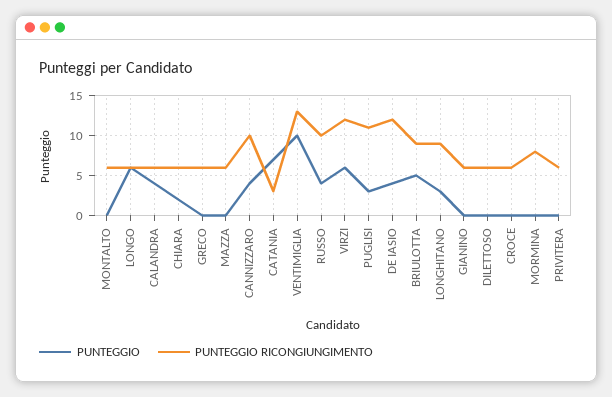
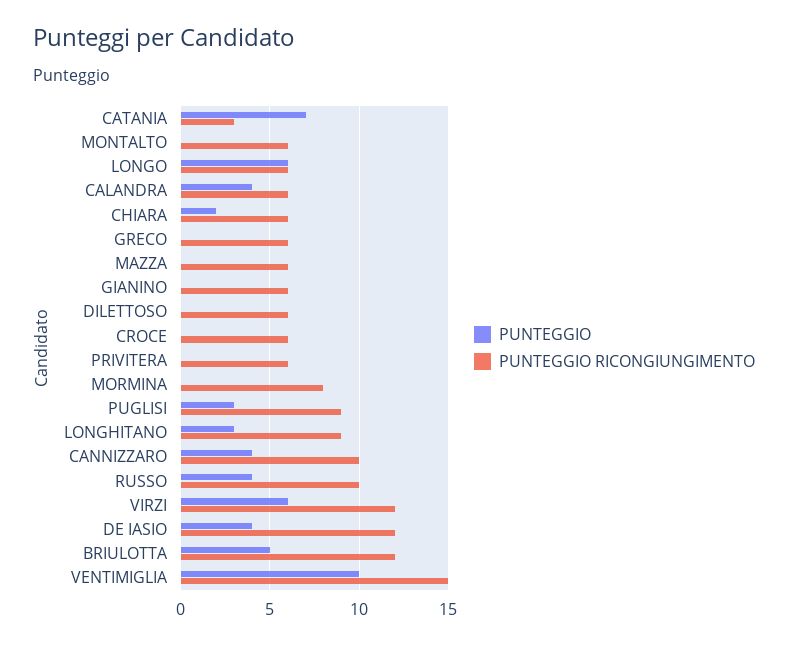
  {
    "PUNTEGGIO": {
      "MONTALTO": 0,
      "LONGO": 6,
      "CALANDRA": 4,
      "CHIARA": 2,
      "GRECO": 0,
      "MAZZA": 0,
      "CANNIZZARO": 4,
      "CATANIA": 7,
      "VENTIMIGLIA": 10,
      "RUSSO": 4,
      "VIRZI": 6,
      "PUGLISI": 3,
      "DE IASIO": 4,
      "BRIULOTTA": 5,
      "LONGHITANO": 3,
      "GIANINO": 0,
      "DILETTOSO": 0,
      "CROCE": 0,
      "MORMINA": 0,
      "PRIVITERA": 0
    },
    "PUNTEGGIO RICONGIUNGIMENTO": {
      "MONTALTO": 6,
      "LONGO": 6,
      "CALANDRA": 6,
      "CHIARA": 6,
      "GRECO": 6,
      "MAZZA": 6,
      "CANNIZZARO": 10,
      "CATANIA": 3,
-     "VENTIMIGLIA": 13,
+     "VENTIMIGLIA": 15,
      "RUSSO": 10,
      "VIRZI": 12,
-     "PUGLISI": 11,
+     "PUGLISI": 9,
      "DE IASIO": 12,
-     "BRIULOTTA": 9,
+     "BRIULOTTA": 12,
      "LONGHITANO": 9,
      "GIANINO": 6,
      "DILETTOSO": 6,
      "CROCE": 6,
      "MORMINA": 8,
      "PRIVITERA": 6
    }
  }

